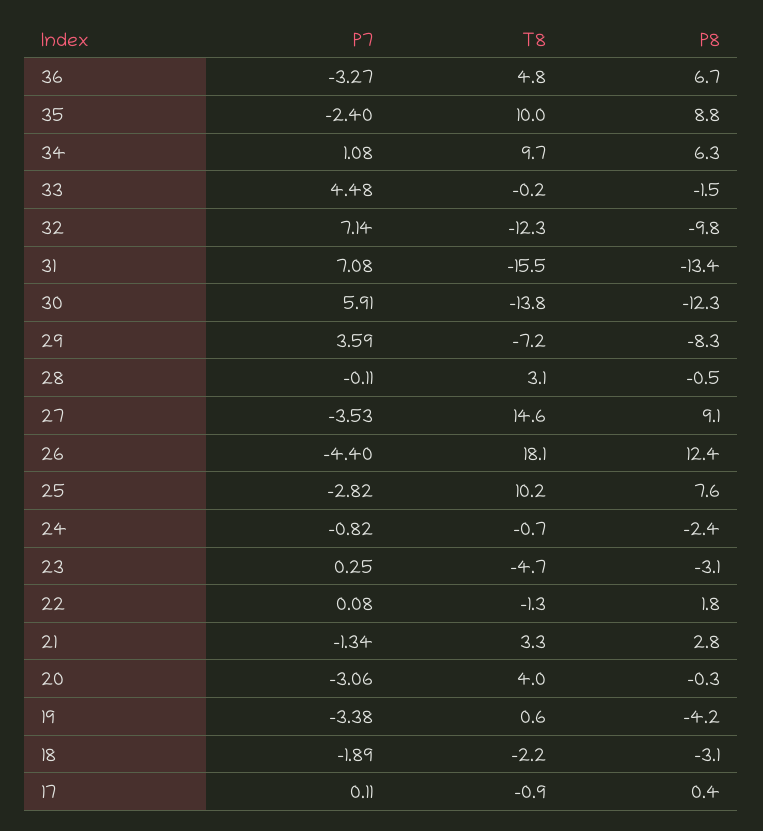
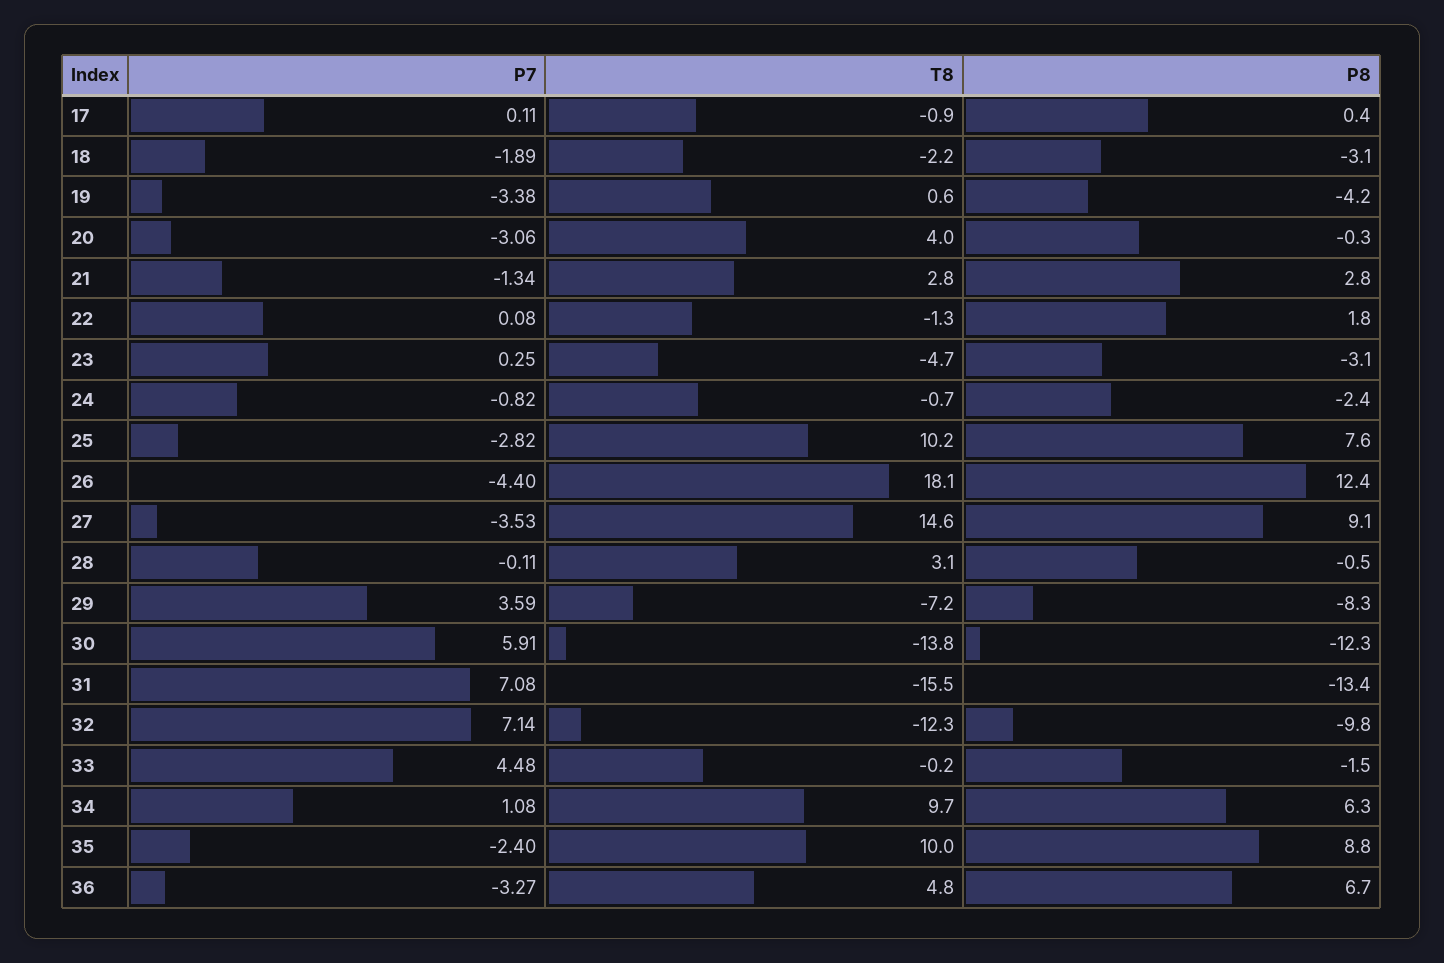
  {
    "P7": {
      "36": -3.27,
      "35": -2.4,
      "34": 1.08,
      "33": 4.48,
      "32": 7.14,
      "31": 7.08,
      "30": 5.91,
      "29": 3.59,
      "28": -0.11,
      "27": -3.53,
      "26": -4.4,
      "25": -2.82,
      "24": -0.82,
      "23": 0.25,
      "22": 0.08,
      "21": -1.34,
      "20": -3.06,
      "19": -3.38,
      "18": -1.89,
      "17": 0.11
    },
    "T8": {
      "36": 4.8,
      "35": 10,
      "34": 9.7,
      "33": -0.2,
      "32": -12.3,
      "31": -15.5,
      "30": -13.8,
      "29": -7.2,
      "28": 3.1,
      "27": 14.6,
      "26": 18.1,
      "25": 10.2,
      "24": -0.7,
      "23": -4.7,
      "22": -1.3,
-     "21": 3.3,
+     "21": 2.8,
      "20": 4,
      "19": 0.6,
      "18": -2.2,
      "17": -0.9
    },
    "P8": {
      "36": 6.7,
      "35": 8.8,
      "34": 6.3,
      "33": -1.5,
      "32": -9.8,
      "31": -13.4,
      "30": -12.3,
      "29": -8.3,
      "28": -0.5,
      "27": 9.1,
      "26": 12.4,
      "25": 7.6,
      "24": -2.4,
      "23": -3.1,
      "22": 1.8,
      "21": 2.8,
      "20": -0.3,
      "19": -4.2,
      "18": -3.1,
      "17": 0.4
    }
  }

